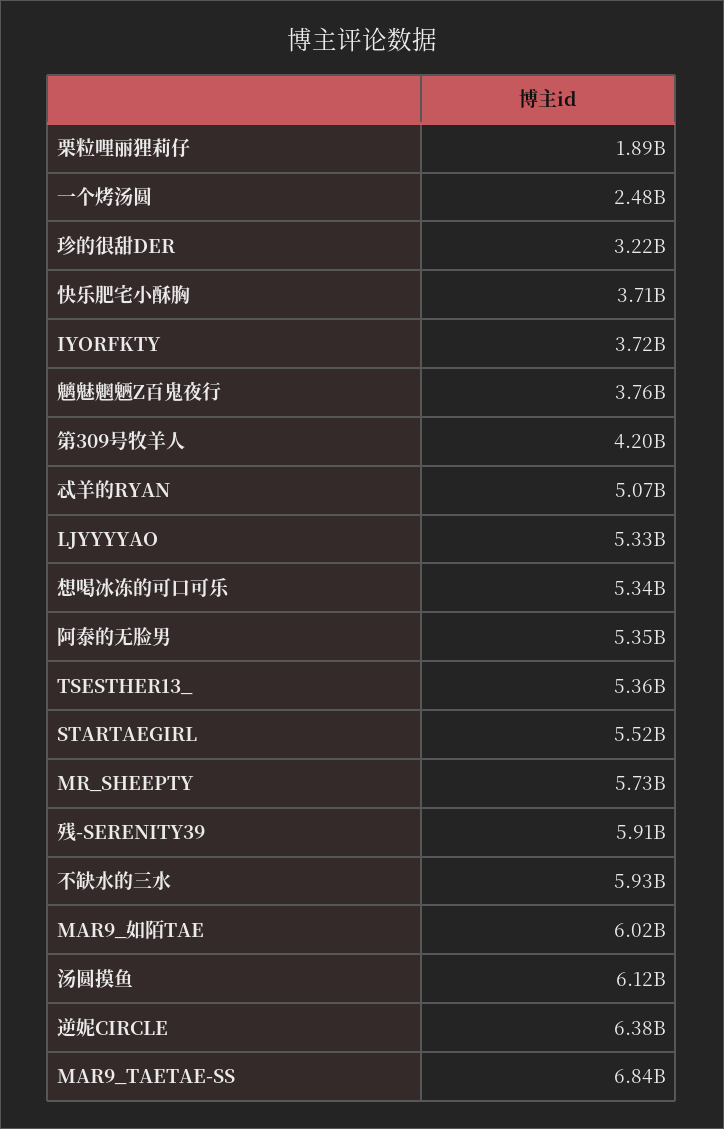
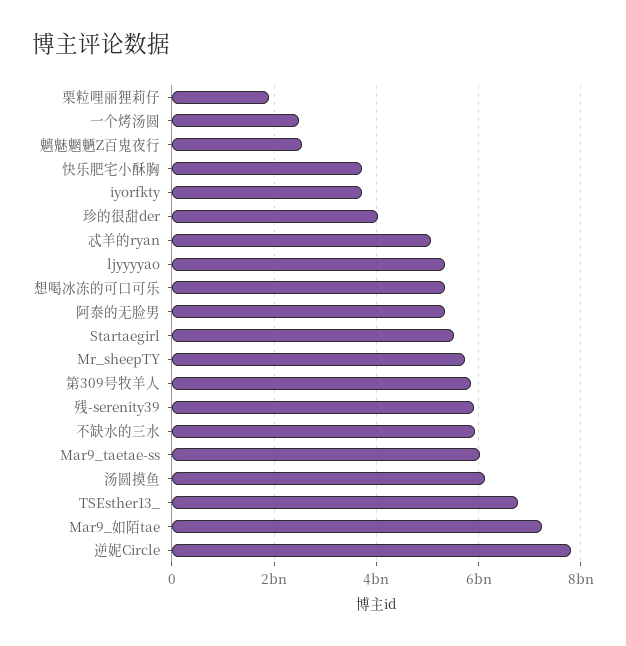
  {
    "栗粒哩丽狸莉仔": 1890000000,
    "一个烤汤圆": 2480000000,
-   "珍的很甜DER": 3220000000,
+   "珍的很甜DER": 4000000000,
    "快乐肥宅小酥胸": 3710000000,
    "IYORFKTY": 3720000000,
-   "魑魅魍魉Z百鬼夜行": 3760000000,
+   "魑魅魍魉Z百鬼夜行": 2600000000,
-   "第309号牧羊人": 4200000000,
+   "第309号牧羊人": 5800000000,
    "忒羊的RYAN": 5070000000,
    "LJYYYYAO": 5330000000,
    "想喝冰冻的可口可乐": 5340000000,
    "阿泰的无脸男": 5350000000,
-   "TSESTHER13_": 5360000000,
+   "TSESTHER13_": 6800000000,
    "STARTAEGIRL": 5520000000,
    "MR_SHEEPTY": 5730000000,
    "残-SERENITY39": 5910000000,
    "不缺水的三水": 5930000000,
-   "MAR9_如陌TAE": 6020000000,
+   "MAR9_如陌TAE": 7200000000,
    "汤圆摸鱼": 6120000000,
-   "逆妮CIRCLE": 6380000000,
+   "逆妮CIRCLE": 7800000000,
-   "MAR9_TAETAE-SS": 6840000000
+   "MAR9_TAETAE-SS": 6000000000
  }

